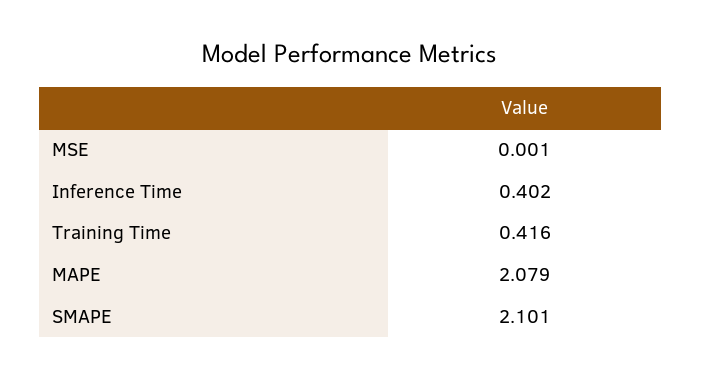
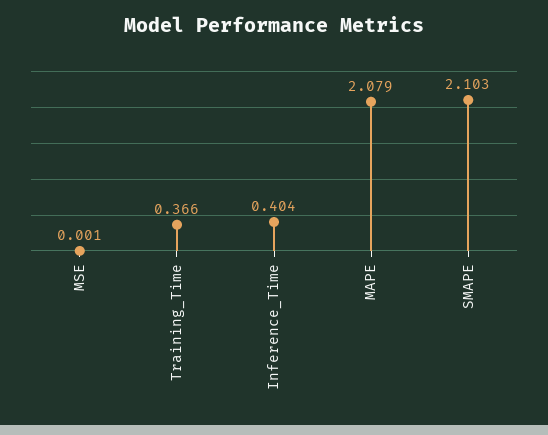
  {
    "MSE": 0.001,
-   "Inference Time": 0.402,
+   "Inference Time": 0.404,
-   "Training Time": 0.416,
+   "Training Time": 0.366,
    "MAPE": 2.079,
-   "SMAPE": 2.101
+   "SMAPE": 2.103
  }

